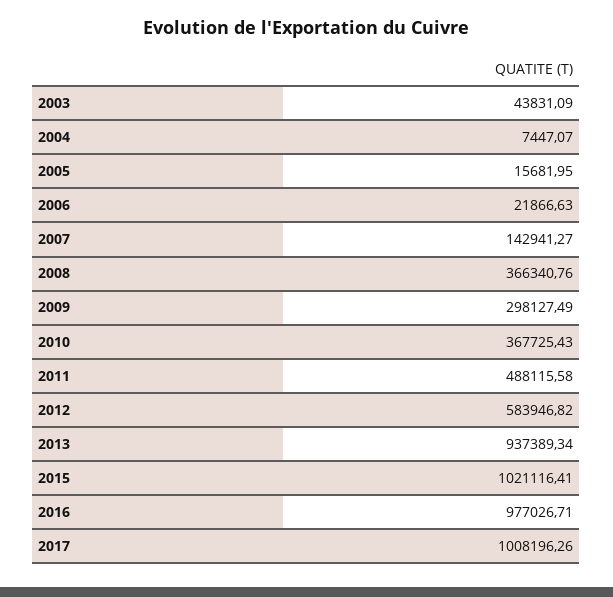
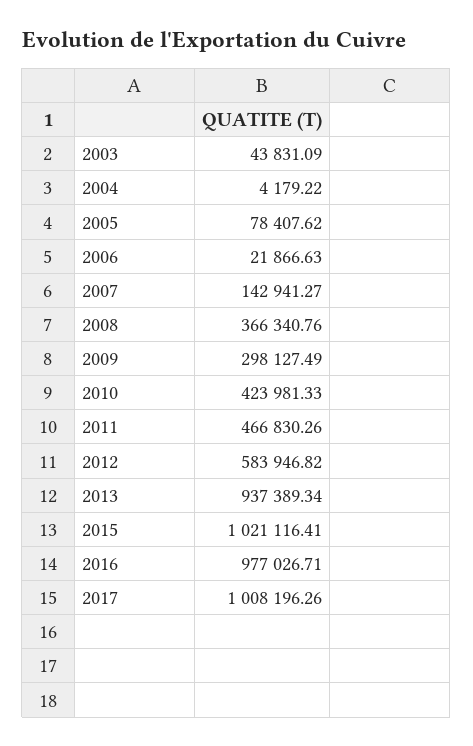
  {
    "2003": 43831.09,
-   "2004": 7447.07,
+   "2004": 4179.22,
-   "2005": 15681.95,
+   "2005": 78407.62,
    "2006": 21866.63,
    "2007": 142941.27,
    "2008": 366340.76,
    "2009": 298127.49,
-   "2010": 367725.43,
+   "2010": 423981.33,
-   "2011": 488115.58,
+   "2011": 466830.26,
    "2012": 583946.82,
    "2013": 937389.34,
    "2015": 1021116.41,
    "2016": 977026.71,
    "2017": 1008196.26
  }

